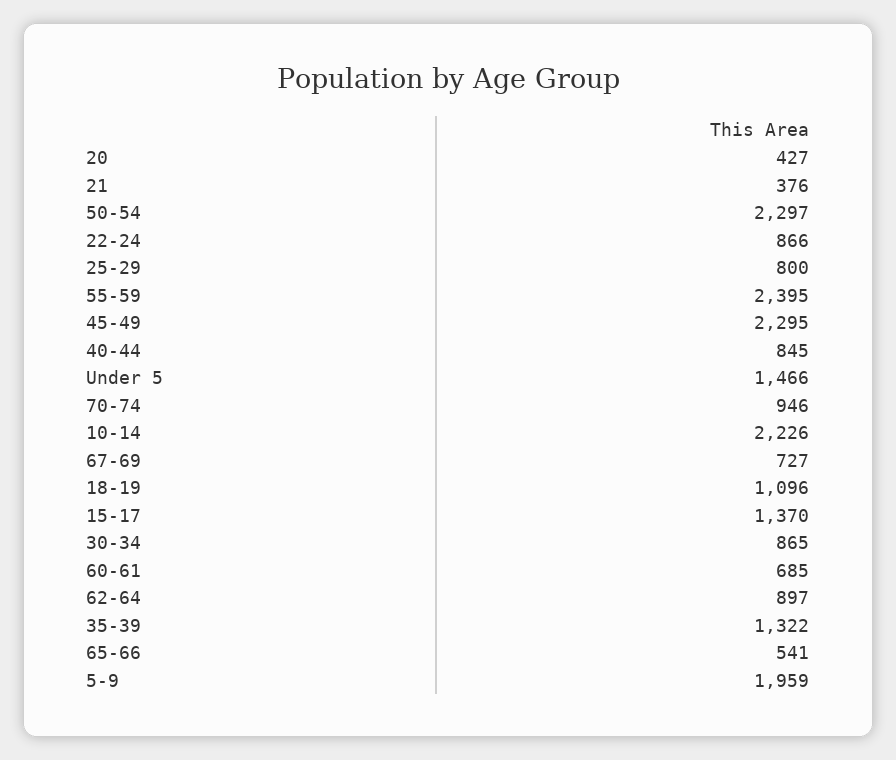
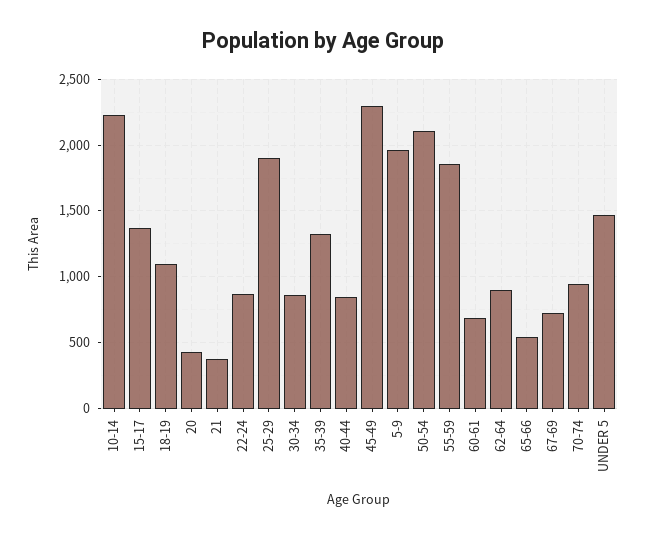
  {
    "20": 427,
    "21": 376,
-   "50-54": 2297,
+   "50-54": 2100,
    "22-24": 866,
-   "25-29": 800,
+   "25-29": 1900,
-   "55-59": 2395,
+   "55-59": 1850,
    "45-49": 2295,
    "40-44": 845,
    "Under 5": 1466,
    "70-74": 946,
    "10-14": 2226,
    "67-69": 727,
    "18-19": 1096,
    "15-17": 1370,
    "30-34": 865,
    "60-61": 685,
    "62-64": 897,
    "35-39": 1322,
    "65-66": 541,
    "5-9": 1959
  }

